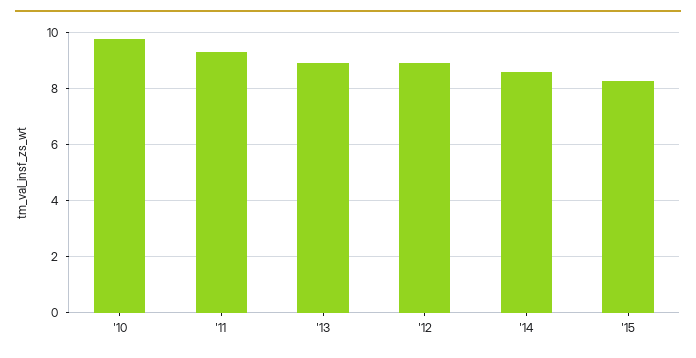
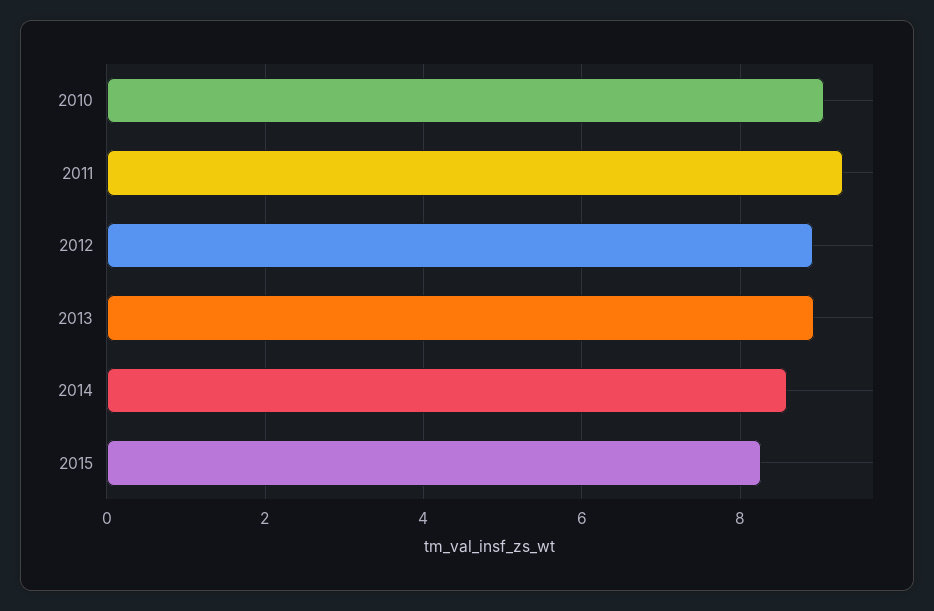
  {
-   "'10": 9.75,
+   "'10": 9,
    "'11": 9.4,
    "'13": 9,
    "'12": 9,
    "'14": 8.6,
    "'15": 8.2
  }

